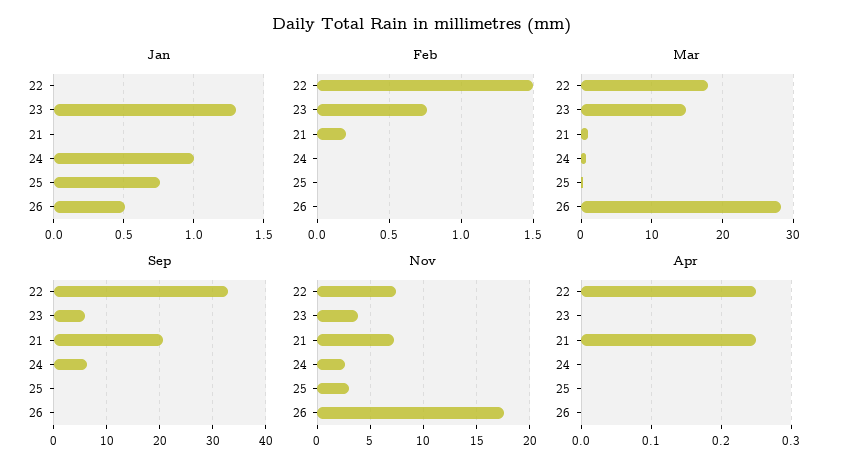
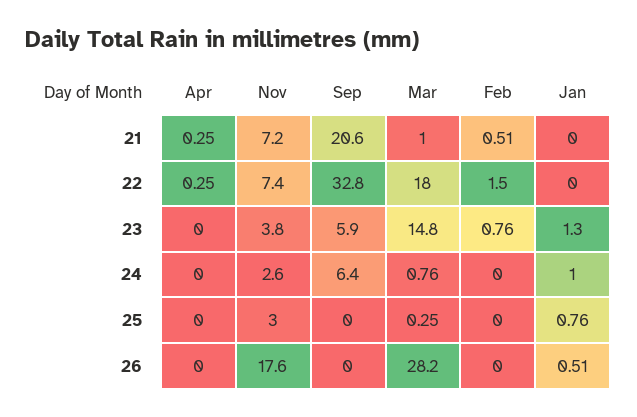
  {
    "Jan": {
      "22": 0,
      "23": 1.3,
      "21": 0,
      "24": 1,
      "25": 0.76,
      "26": 0.51
    },
    "Feb": {
      "22": 1.5,
      "23": 0.76,
-     "21": 0.2,
+     "21": 0.51,
      "24": 0,
      "25": 0,
      "26": 0
    },
    "Mar": {
      "22": 18,
      "23": 14.8,
      "21": 1,
      "24": 0.76,
      "25": 0.25,
      "26": 28.2
    },
    "Sep": {
      "22": 32.8,
      "23": 5.9,
      "21": 20.6,
      "24": 6.4,
      "25": 0,
      "26": 0
    },
    "Nov": {
      "22": 7.4,
      "23": 3.8,
      "21": 7.2,
      "24": 2.6,
      "25": 3,
      "26": 17.6
    },
    "Apr": {
      "22": 0.25,
      "23": 0,
      "21": 0.25,
      "24": 0,
      "25": 0,
      "26": 0
    }
  }

